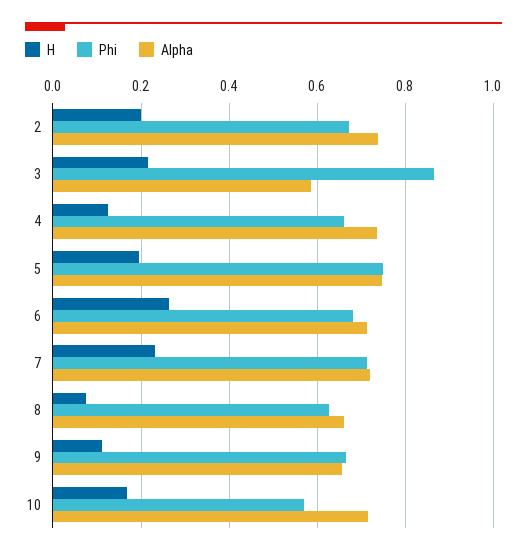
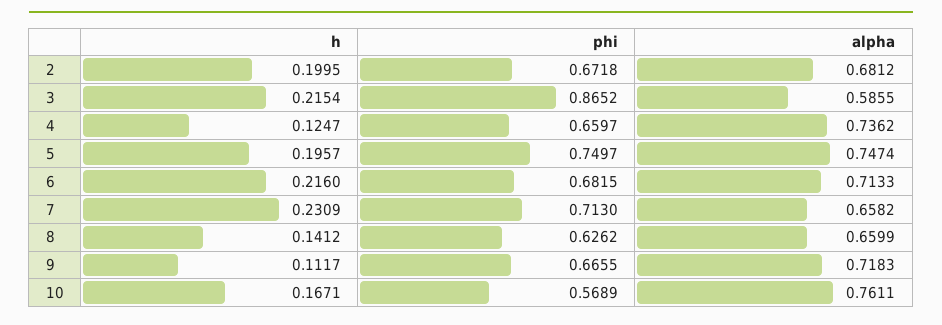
  {
    "H": {
      "2": 0.1995,
      "3": 0.2154,
      "4": 0.1247,
      "5": 0.1957,
-     "6": 0.26,
+     "6": 0.216,
      "7": 0.2309,
-     "8": 0.08,
+     "8": 0.1412,
      "9": 0.1117,
      "10": 0.1671
    },
    "Phi": {
      "2": 0.6718,
      "3": 0.8652,
      "4": 0.6597,
      "5": 0.7497,
      "6": 0.6815,
      "7": 0.713,
      "8": 0.6262,
      "9": 0.6655,
      "10": 0.5689
    },
    "Alpha": {
-     "2": 0.74,
+     "2": 0.6812,
      "3": 0.5855,
      "4": 0.7362,
      "5": 0.7474,
      "6": 0.7133,
-     "7": 0.72,
+     "7": 0.6582,
      "8": 0.6599,
-     "9": 0.66,
+     "9": 0.7183,
-     "10": 0.72
+     "10": 0.7611
    }
  }

